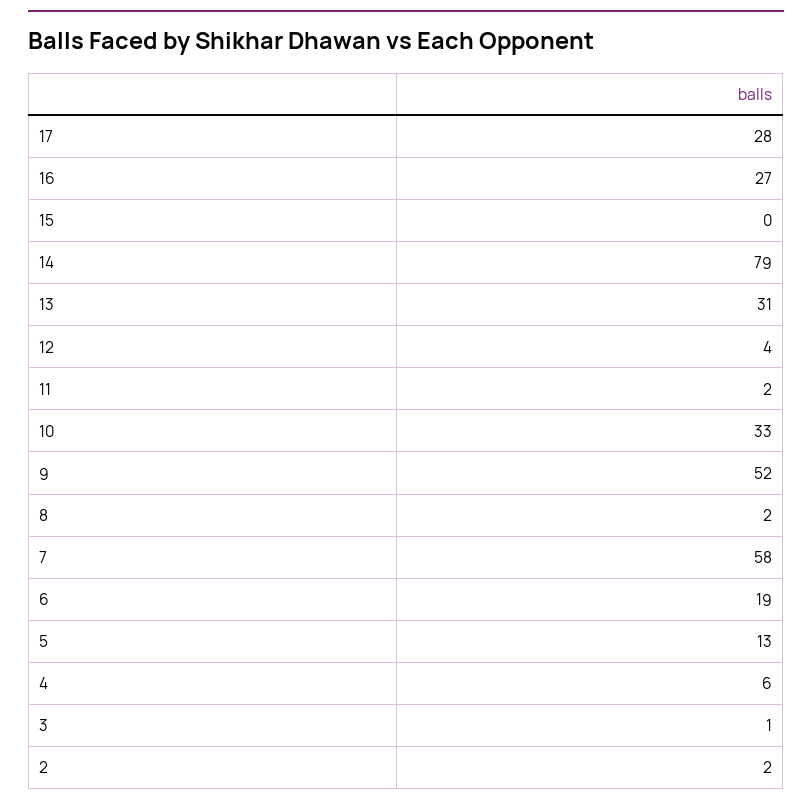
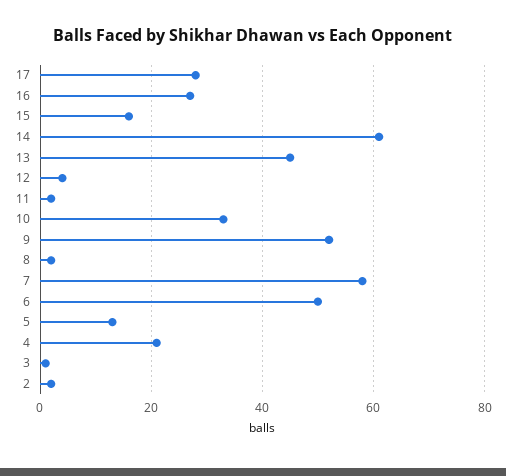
  {
    "17": 28,
    "16": 27,
-   "15": 0,
+   "15": 15,
-   "14": 79,
+   "14": 60,
-   "13": 31,
+   "13": 45,
    "12": 4,
    "11": 2,
    "10": 33,
    "9": 52,
    "8": 2,
    "7": 58,
-   "6": 19,
+   "6": 50,
    "5": 13,
-   "4": 6,
+   "4": 20,
    "3": 1,
    "2": 2
  }

